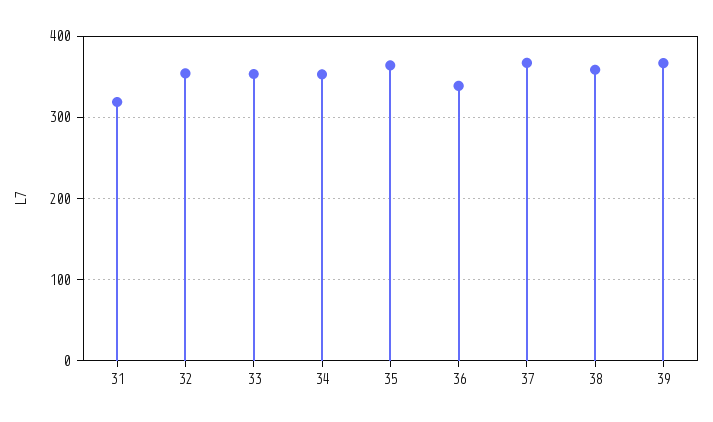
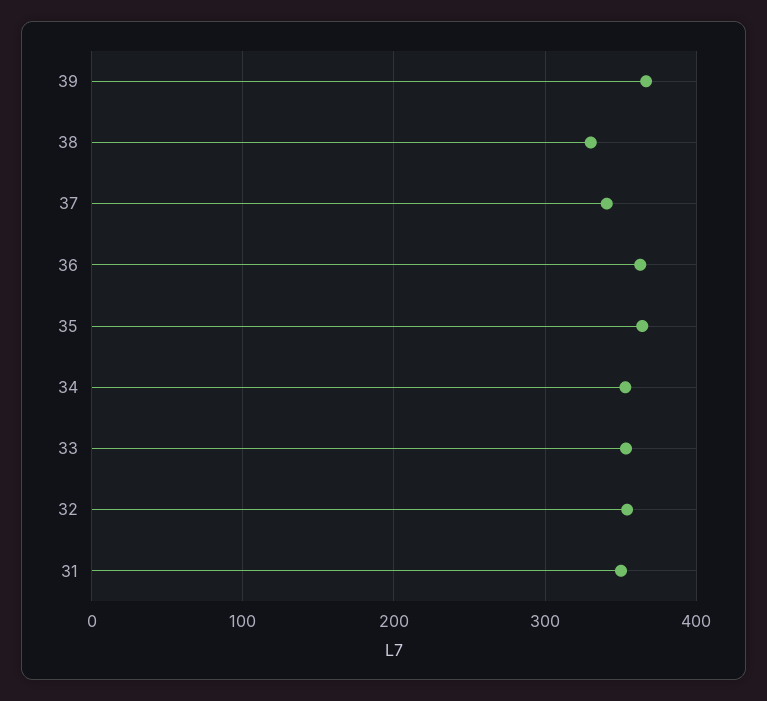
  {
-   "31": 320,
+   "31": 350,
    "32": 350,
    "33": 350,
    "34": 350,
    "35": 360,
-   "36": 340,
+   "36": 360,
-   "37": 370,
+   "37": 340,
-   "38": 360,
+   "38": 330,
    "39": 370
  }

